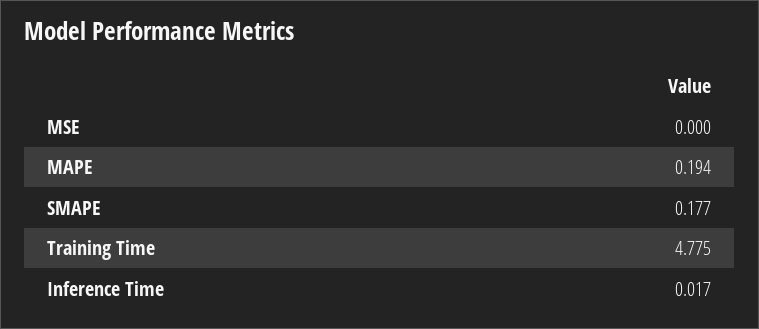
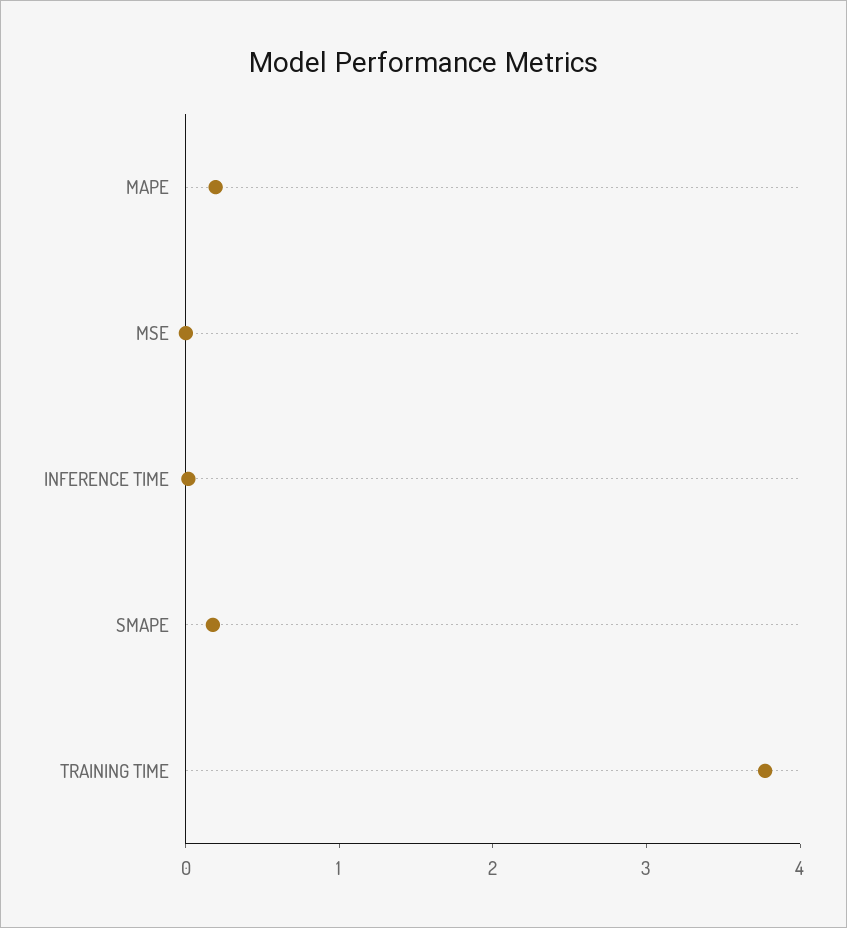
  {
    "MSE": 0,
    "MAPE": 0.194,
    "SMAPE": 0.177,
-   "Training Time": 4.775,
+   "Training Time": 3.8,
    "Inference Time": 0.017
  }

